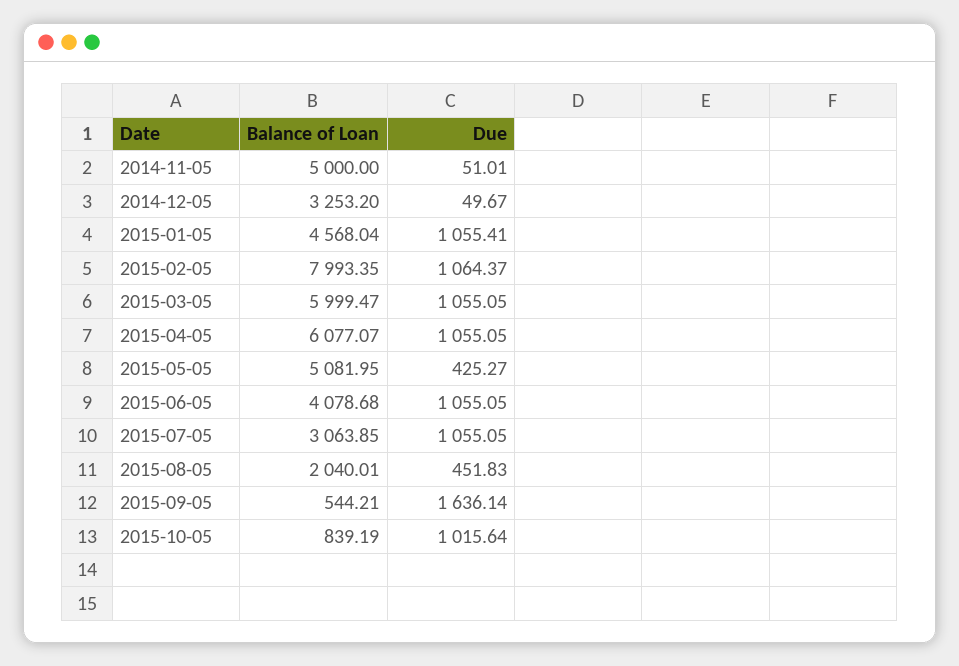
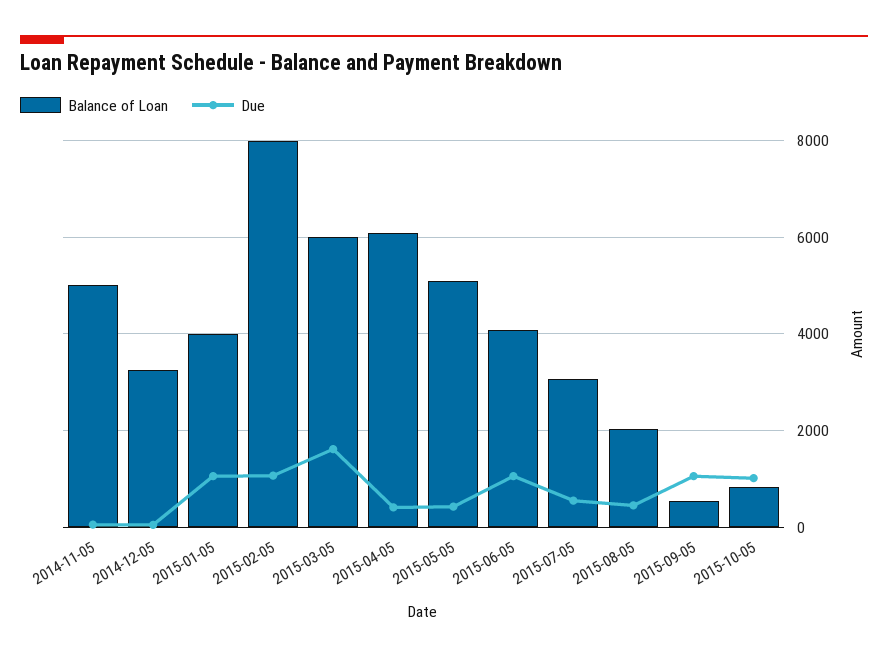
  {
    "Balance of Loan": {
      "2014-11-05": 5000,
      "2014-12-05": 3253.2,
-     "2015-01-05": 4568.04,
+     "2015-01-05": 4000,
      "2015-02-05": 7993.35,
      "2015-03-05": 5999.47,
      "2015-04-05": 6077.07,
      "2015-05-05": 5081.95,
      "2015-06-05": 4078.68,
      "2015-07-05": 3063.85,
      "2015-08-05": 2040.01,
      "2015-09-05": 544.21,
      "2015-10-05": 839.19
    },
    "Due": {
      "2014-11-05": 51.01,
      "2014-12-05": 49.67,
      "2015-01-05": 1055.41,
      "2015-02-05": 1064.37,
-     "2015-03-05": 1055.05,
+     "2015-03-05": 1600,
-     "2015-04-05": 1055.05,
+     "2015-04-05": 400,
      "2015-05-05": 425.27,
      "2015-06-05": 1055.05,
-     "2015-07-05": 1055.05,
+     "2015-07-05": 600,
      "2015-08-05": 451.83,
-     "2015-09-05": 1636.14,
+     "2015-09-05": 1000,
      "2015-10-05": 1015.64
    }
  }

